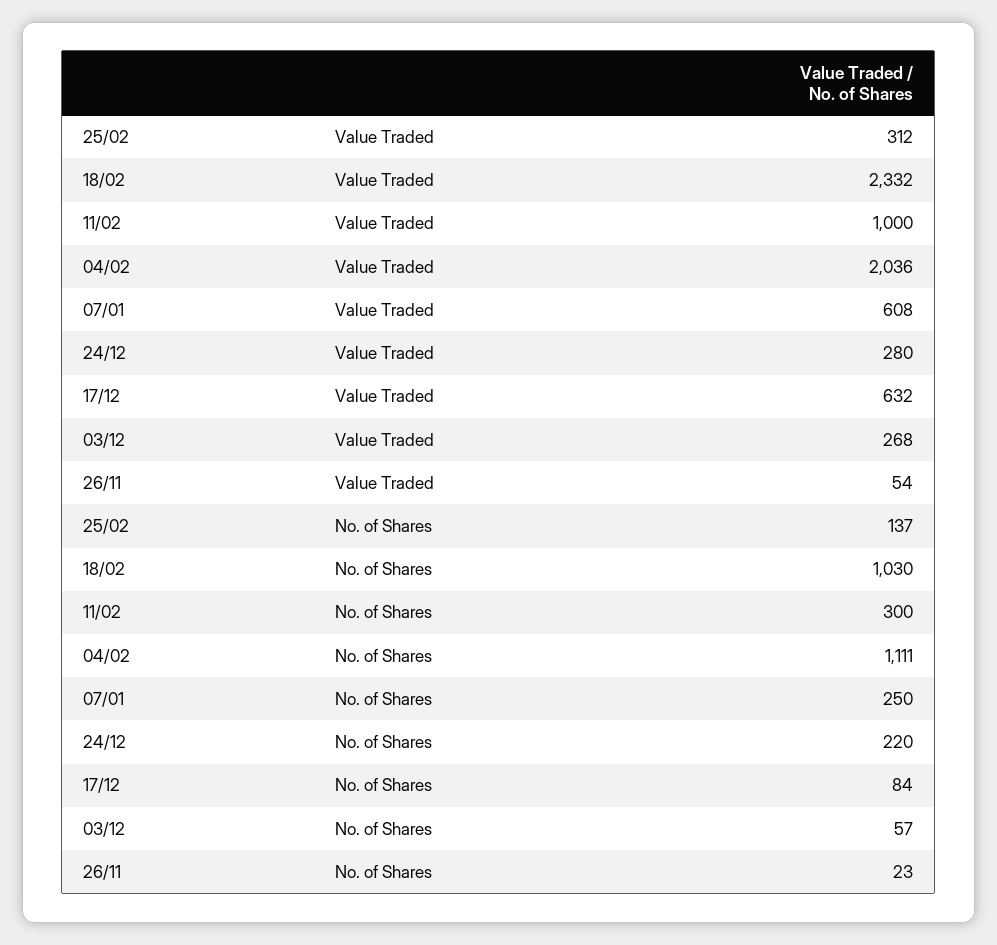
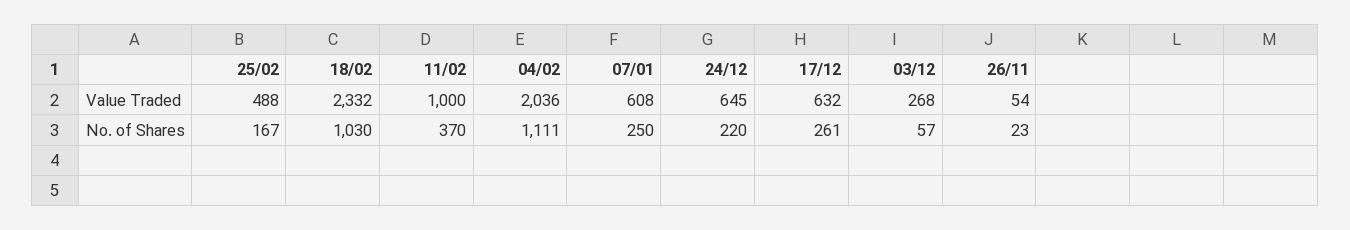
  {
    "25/02": {
-     "Value Traded": 312,
+     "Value Traded": 488,
-     "No. of Shares": 137
+     "No. of Shares": 167
    },
    "18/02": {
      "Value Traded": 2332,
      "No. of Shares": 1030
    },
    "11/02": {
      "Value Traded": 1000,
-     "No. of Shares": 300
+     "No. of Shares": 370
    },
    "04/02": {
      "Value Traded": 2036,
      "No. of Shares": 1111
    },
    "07/01": {
      "Value Traded": 608,
      "No. of Shares": 250
    },
    "24/12": {
-     "Value Traded": 280,
+     "Value Traded": 645,
      "No. of Shares": 220
    },
    "17/12": {
      "Value Traded": 632,
-     "No. of Shares": 84
+     "No. of Shares": 261
    },
    "03/12": {
      "Value Traded": 268,
      "No. of Shares": 57
    },
    "26/11": {
      "Value Traded": 54,
      "No. of Shares": 23
    }
  }

